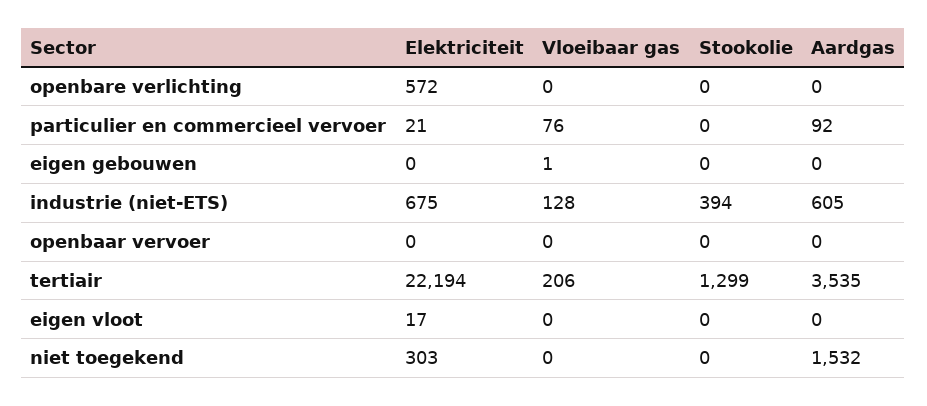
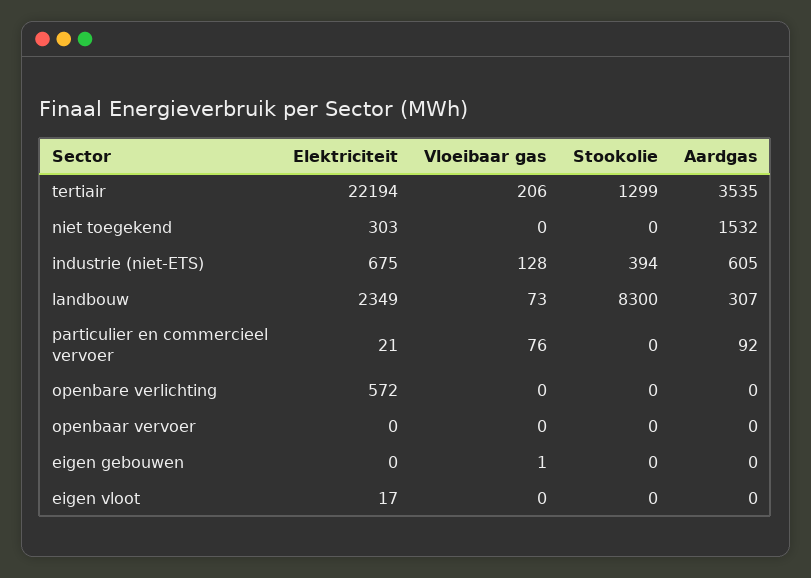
  {
    "Elektriciteit": {
      "openbare verlichting": 572,
      "particulier en commercieel vervoer": 21,
      "eigen gebouwen": 0,
      "industrie (niet-ETS)": 675,
      "openbaar vervoer": 0,
      "tertiair": 22194,
      "eigen vloot": 17,
-     "niet toegekend": 303
+     "niet toegekend": 303,
+     "landbouw": 2349
    },
    "Vloeibaar gas": {
      "openbare verlichting": 0,
      "particulier en commercieel vervoer": 76,
      "eigen gebouwen": 1,
      "industrie (niet-ETS)": 128,
      "openbaar vervoer": 0,
      "tertiair": 206,
      "eigen vloot": 0,
-     "niet toegekend": 0
+     "niet toegekend": 0,
+     "landbouw": 73
    },
    "Stookolie": {
      "openbare verlichting": 0,
      "particulier en commercieel vervoer": 0,
      "eigen gebouwen": 0,
      "industrie (niet-ETS)": 394,
      "openbaar vervoer": 0,
      "tertiair": 1299,
      "eigen vloot": 0,
-     "niet toegekend": 0
+     "niet toegekend": 0,
+     "landbouw": 8300
    },
    "Aardgas": {
      "openbare verlichting": 0,
      "particulier en commercieel vervoer": 92,
      "eigen gebouwen": 0,
      "industrie (niet-ETS)": 605,
      "openbaar vervoer": 0,
      "tertiair": 3535,
      "eigen vloot": 0,
-     "niet toegekend": 1532
+     "niet toegekend": 1532,
+     "landbouw": 307
    }
  }

